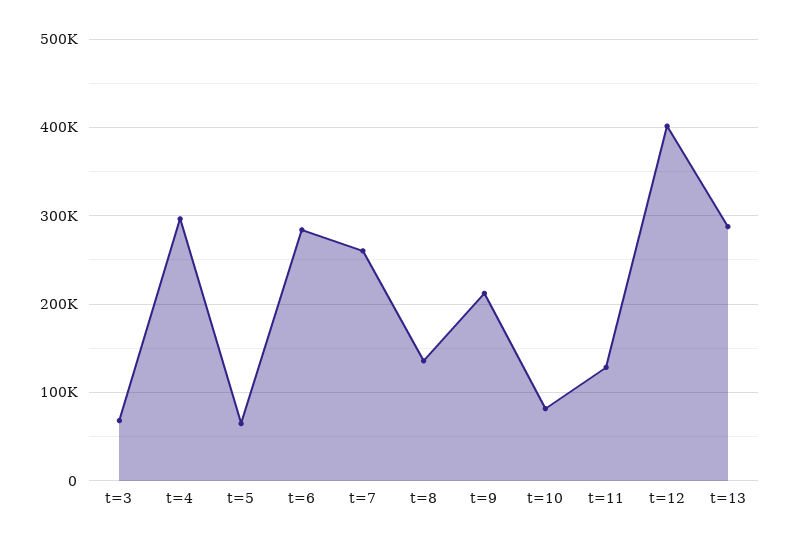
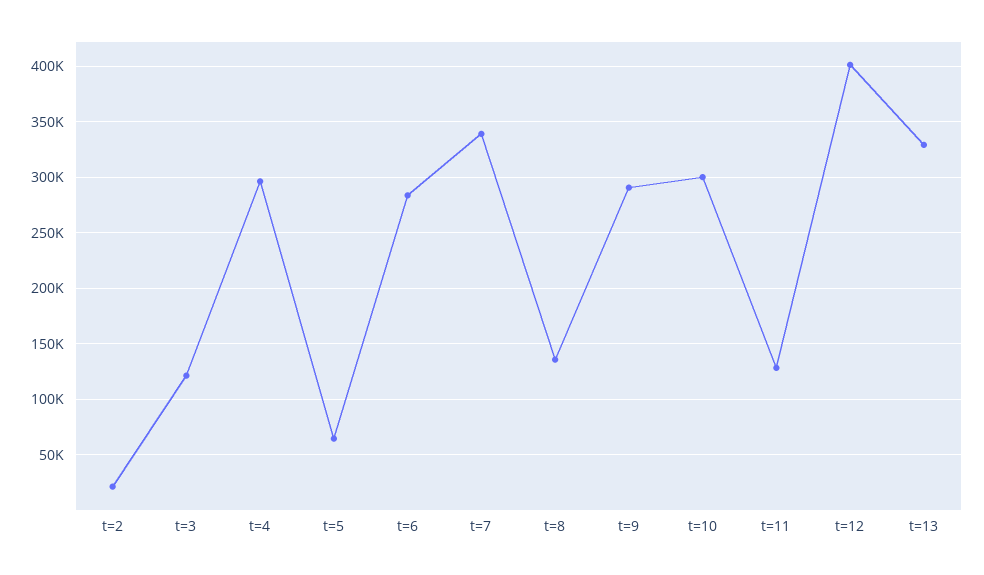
  {
-   "t=3": 70000,
+   "t=3": 120000,
    "t=4": 300000,
    "t=5": 60000,
    "t=6": 280000,
-   "t=7": 260000,
+   "t=7": 340000,
    "t=8": 140000,
-   "t=9": 210000,
+   "t=9": 290000,
-   "t=10": 80000,
+   "t=10": 300000,
    "t=11": 130000,
    "t=12": 400000,
-   "t=13": 290000
+   "t=13": 330000,
+   "t=2": 20000
  }

